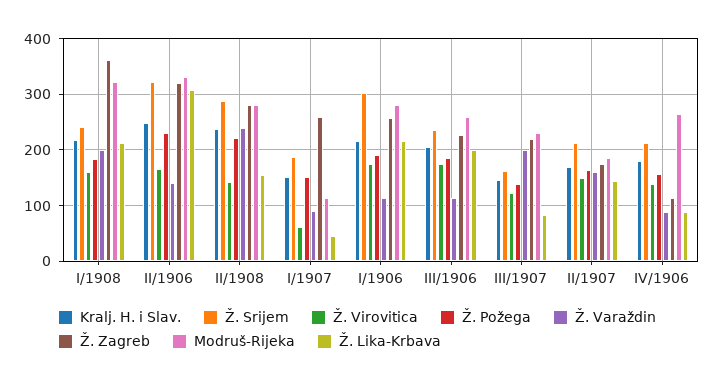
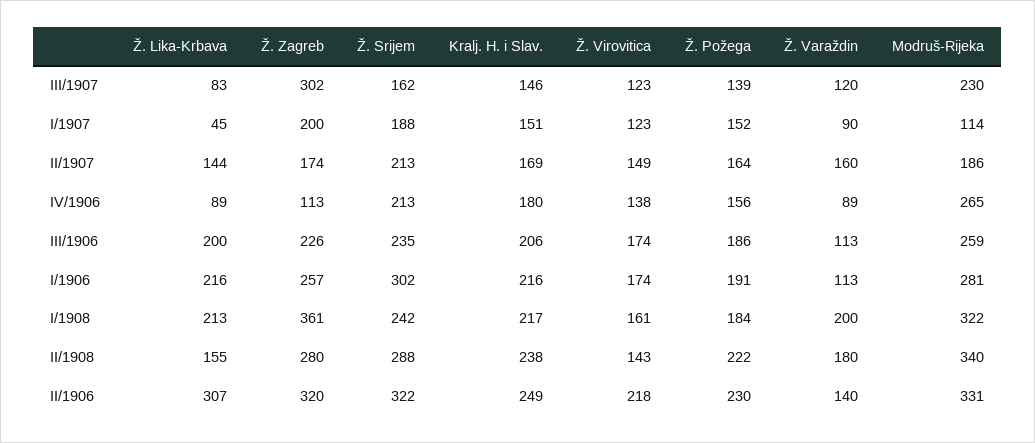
  {
    "Kralj. H. i Slav.": {
      "I/1908": 217,
      "II/1906": 249,
      "II/1908": 238,
      "I/1907": 151,
      "I/1906": 216,
      "III/1906": 206,
      "III/1907": 146,
      "II/1907": 169,
      "IV/1906": 180
    },
    "Ž. Srijem": {
      "I/1908": 242,
      "II/1906": 322,
      "II/1908": 288,
      "I/1907": 188,
      "I/1906": 302,
      "III/1906": 235,
      "III/1907": 162,
      "II/1907": 213,
      "IV/1906": 213
    },
    "Ž. Virovitica": {
      "I/1908": 161,
-     "II/1906": 160,
+     "II/1906": 218,
      "II/1908": 143,
-     "I/1907": 60,
+     "I/1907": 123,
      "I/1906": 174,
      "III/1906": 174,
      "III/1907": 123,
      "II/1907": 149,
      "IV/1906": 138
    },
    "Ž. Požega": {
      "I/1908": 184,
      "II/1906": 230,
      "II/1908": 222,
      "I/1907": 152,
      "I/1906": 191,
      "III/1906": 186,
      "III/1907": 139,
      "II/1907": 164,
      "IV/1906": 156
    },
    "Ž. Varaždin": {
      "I/1908": 200,
      "II/1906": 140,
-     "II/1908": 240,
+     "II/1908": 180,
      "I/1907": 90,
      "I/1906": 113,
      "III/1906": 113,
-     "III/1907": 200,
+     "III/1907": 120,
      "II/1907": 160,
      "IV/1906": 89
    },
    "Ž. Zagreb": {
      "I/1908": 361,
      "II/1906": 320,
      "II/1908": 280,
-     "I/1907": 260,
+     "I/1907": 200,
      "I/1906": 257,
      "III/1906": 226,
-     "III/1907": 220,
+     "III/1907": 302,
      "II/1907": 174,
      "IV/1906": 113
    },
    "Modruš-Rijeka": {
      "I/1908": 322,
      "II/1906": 331,
-     "II/1908": 280,
+     "II/1908": 340,
      "I/1907": 114,
      "I/1906": 281,
      "III/1906": 259,
      "III/1907": 230,
      "II/1907": 186,
      "IV/1906": 265
    },
    "Ž. Lika-Krbava": {
      "I/1908": 213,
      "II/1906": 307,
      "II/1908": 155,
      "I/1907": 45,
      "I/1906": 216,
      "III/1906": 200,
      "III/1907": 83,
      "II/1907": 144,
      "IV/1906": 89
    }
  }

